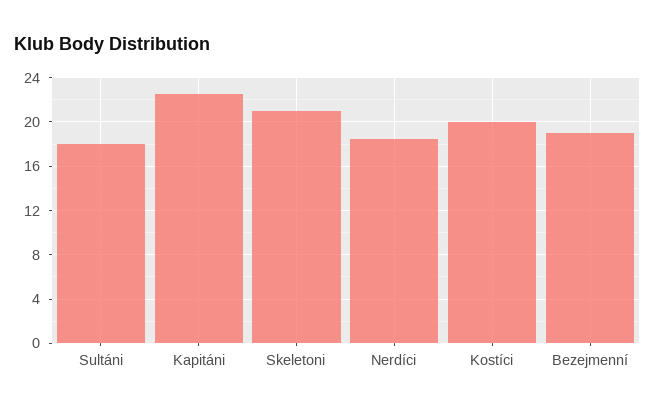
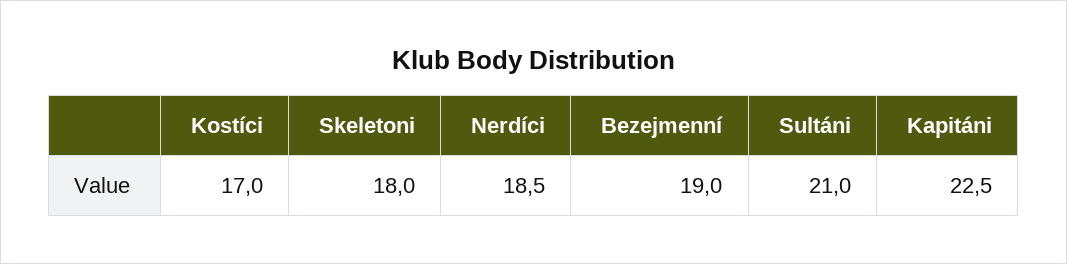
  {
-   "Sultáni": 18,
+   "Sultáni": 21,
    "Kapitáni": 22.5,
-   "Skeletoni": 21,
+   "Skeletoni": 18,
    "Nerdíci": 18.5,
-   "Kostíci": 20,
+   "Kostíci": 17,
    "Bezejmenní": 19
  }

